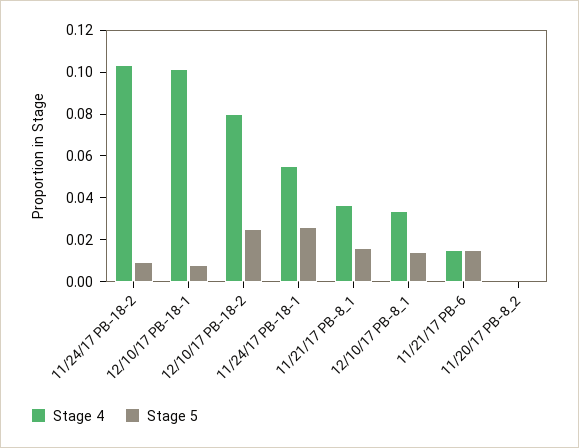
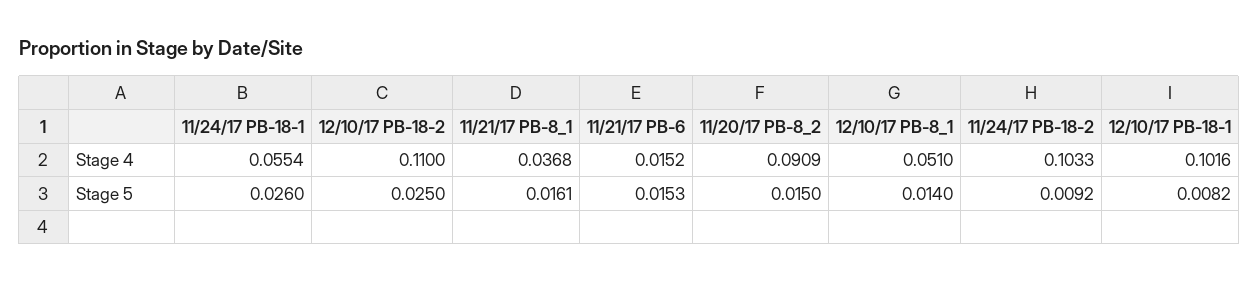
  {
    "Stage 4": {
      "11/24/17 PB-18-2": 0.1033,
      "12/10/17 PB-18-1": 0.1016,
-     "12/10/17 PB-18-2": 0.08,
+     "12/10/17 PB-18-2": 0.11,
      "11/24/17 PB-18-1": 0.0554,
      "11/21/17 PB-8_1": 0.0368,
-     "12/10/17 PB-8_1": 0.035,
+     "12/10/17 PB-8_1": 0.051,
      "11/21/17 PB-6": 0.0152,
-     "11/20/17 PB-8_2": 0
+     "11/20/17 PB-8_2": 0.0909
    },
    "Stage 5": {
      "11/24/17 PB-18-2": 0.0092,
      "12/10/17 PB-18-1": 0.0082,
      "12/10/17 PB-18-2": 0.025,
      "11/24/17 PB-18-1": 0.026,
      "11/21/17 PB-8_1": 0.0161,
      "12/10/17 PB-8_1": 0.014,
      "11/21/17 PB-6": 0.0153,
-     "11/20/17 PB-8_2": 0
+     "11/20/17 PB-8_2": 0.015
    }
  }

